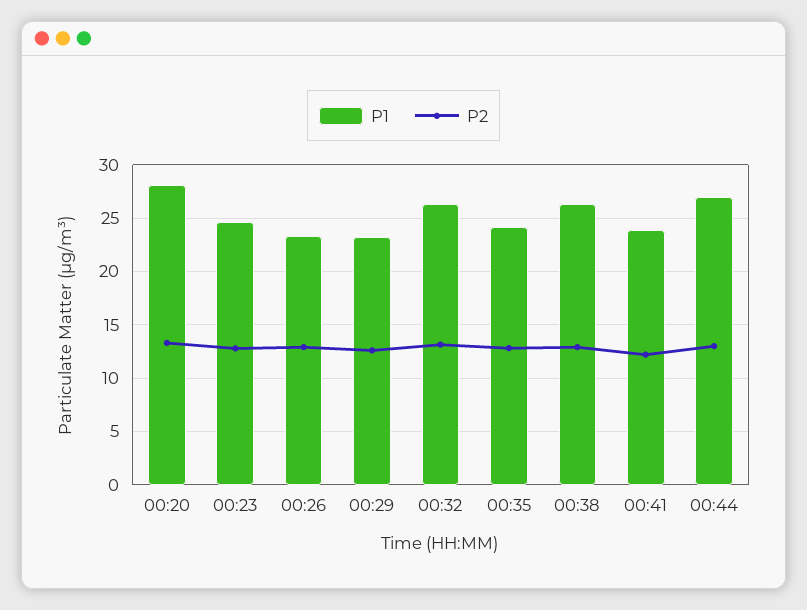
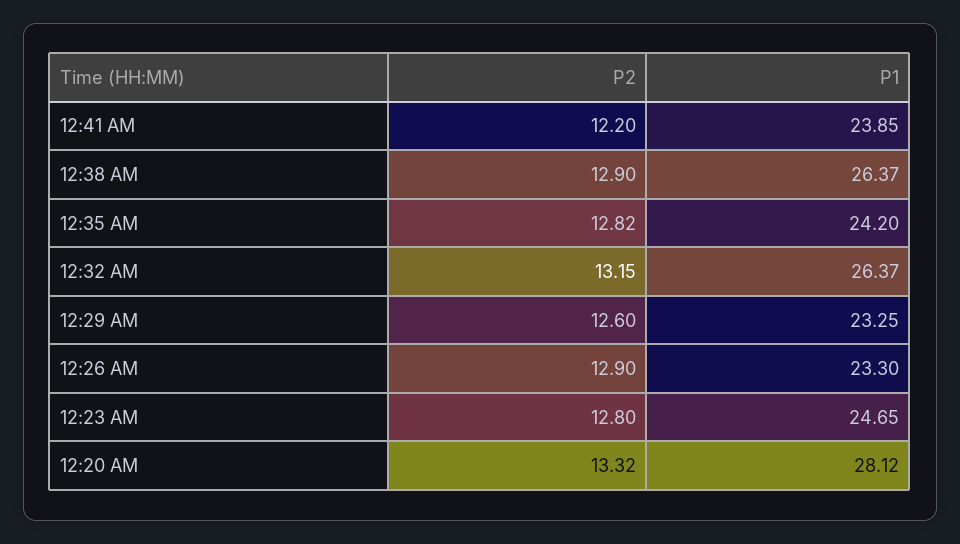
  {
    "P1": {
      "00:20": 28.12,
      "00:23": 24.65,
      "00:26": 23.3,
      "00:29": 23.25,
      "00:32": 26.37,
      "00:35": 24.2,
      "00:38": 26.37,
-     "00:41": 23.85,
+     "00:41": 23.85
-     "00:44": 27
    },
    "P2": {
      "00:20": 13.32,
      "00:23": 12.8,
      "00:26": 12.9,
      "00:29": 12.6,
      "00:32": 13.15,
      "00:35": 12.82,
      "00:38": 12.9,
-     "00:41": 12.2,
+     "00:41": 12.2
-     "00:44": 13
    }
  }

